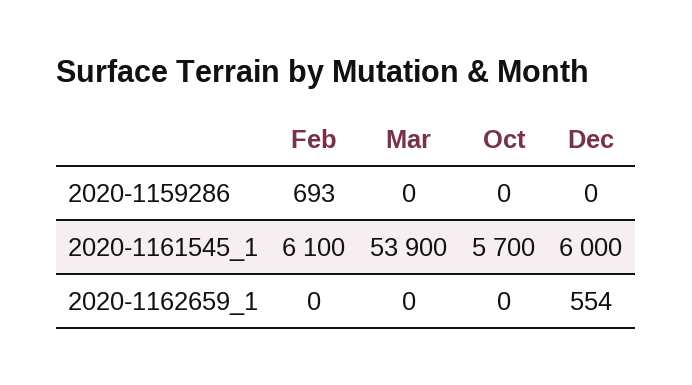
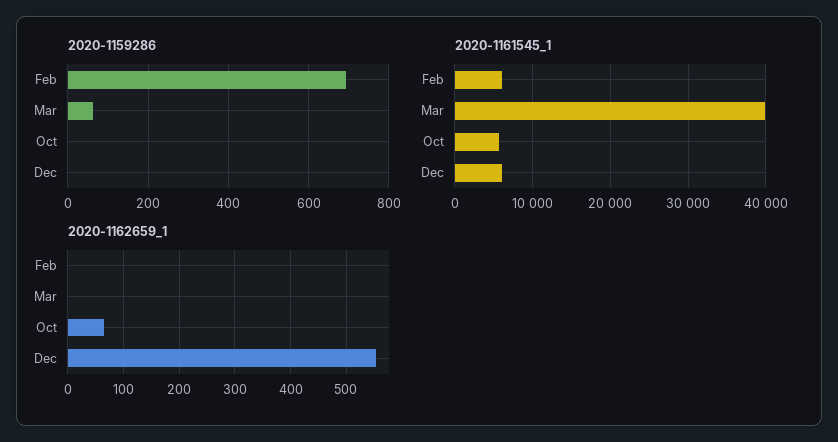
  {
    "2020-1159286": {
      "Feb": 693,
-     "Mar": 0,
+     "Mar": 60,
      "Oct": 0,
      "Dec": 0
    },
    "2020-1161545_1": {
      "Feb": 6100,
-     "Mar": 53900,
+     "Mar": 40000,
      "Oct": 5700,
      "Dec": 6000
    },
    "2020-1162659_1": {
      "Feb": 0,
      "Mar": 0,
-     "Oct": 0,
+     "Oct": 60,
      "Dec": 554
    }
  }

